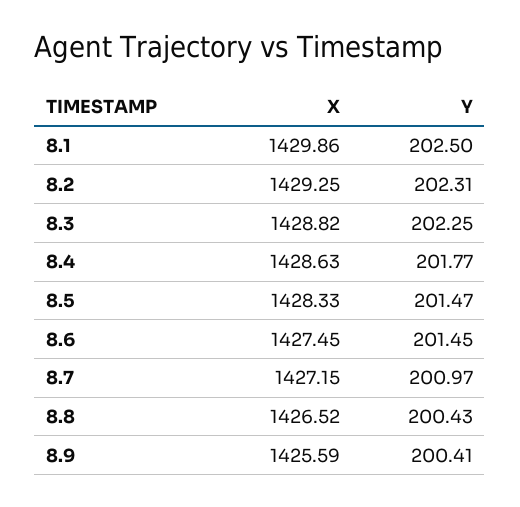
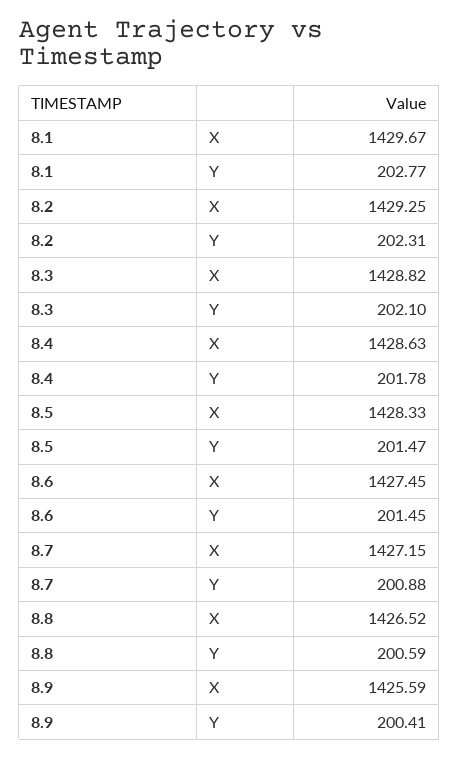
  {
    "X": {
-     "8.1": 1429.86,
+     "8.1": 1429.67,
      "8.2": 1429.25,
      "8.3": 1428.82,
      "8.4": 1428.63,
      "8.5": 1428.33,
      "8.6": 1427.45,
      "8.7": 1427.15,
      "8.8": 1426.52,
      "8.9": 1425.59
    },
    "Y": {
-     "8.1": 202.5,
+     "8.1": 202.77,
      "8.2": 202.31,
-     "8.3": 202.25,
+     "8.3": 202.1,
-     "8.4": 201.77,
+     "8.4": 201.78,
      "8.5": 201.47,
      "8.6": 201.45,
-     "8.7": 200.97,
+     "8.7": 200.88,
-     "8.8": 200.43,
+     "8.8": 200.59,
      "8.9": 200.41
    }
  }

